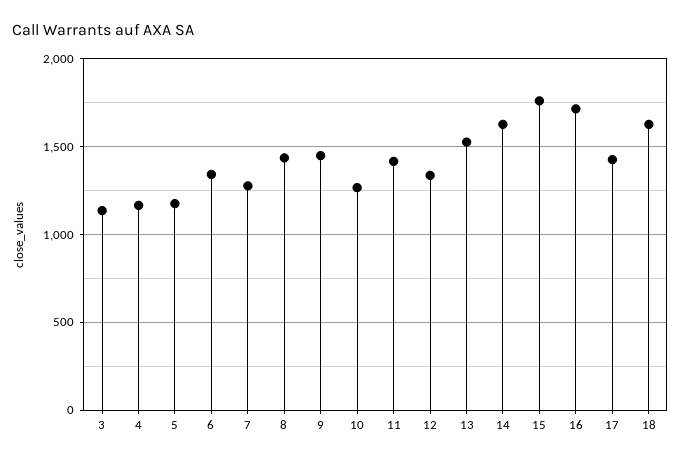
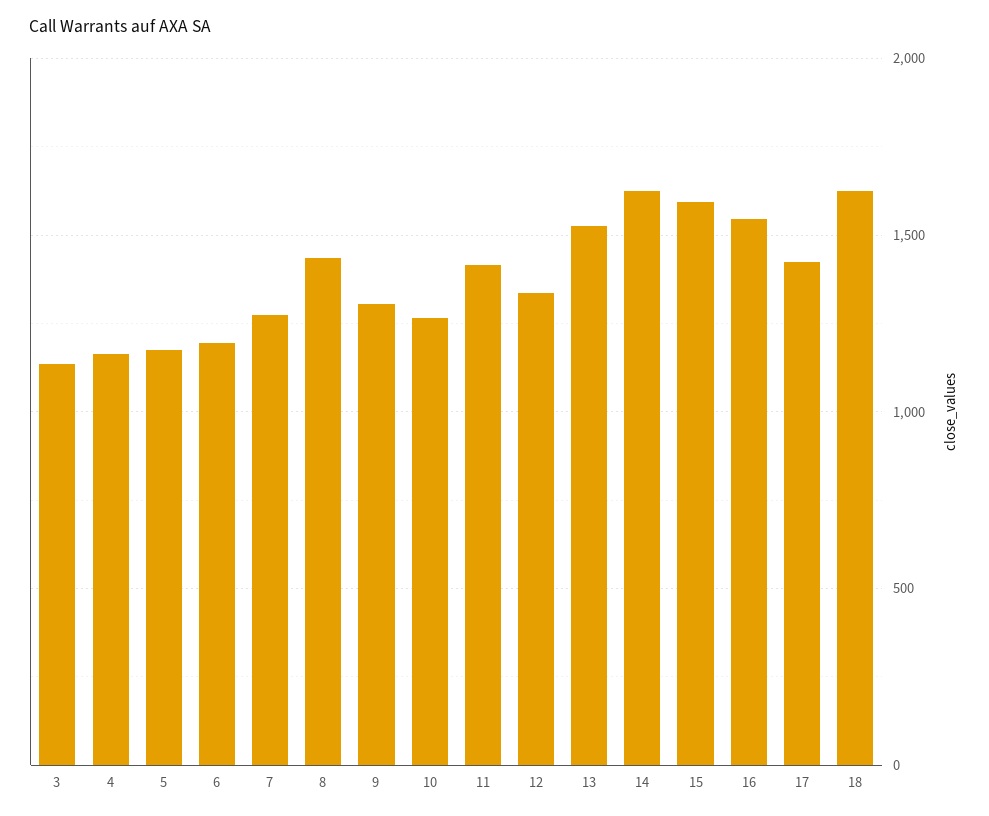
  {
    "3": 1150,
    "4": 1150,
    "5": 1200,
-   "6": 1350,
+   "6": 1200,
    "7": 1300,
    "8": 1450,
-   "9": 1450,
+   "9": 1300,
    "10": 1250,
    "11": 1400,
    "12": 1350,
    "13": 1550,
    "14": 1650,
-   "15": 1750,
+   "15": 1600,
-   "16": 1700,
+   "16": 1550,
    "17": 1450,
    "18": 1650
  }

